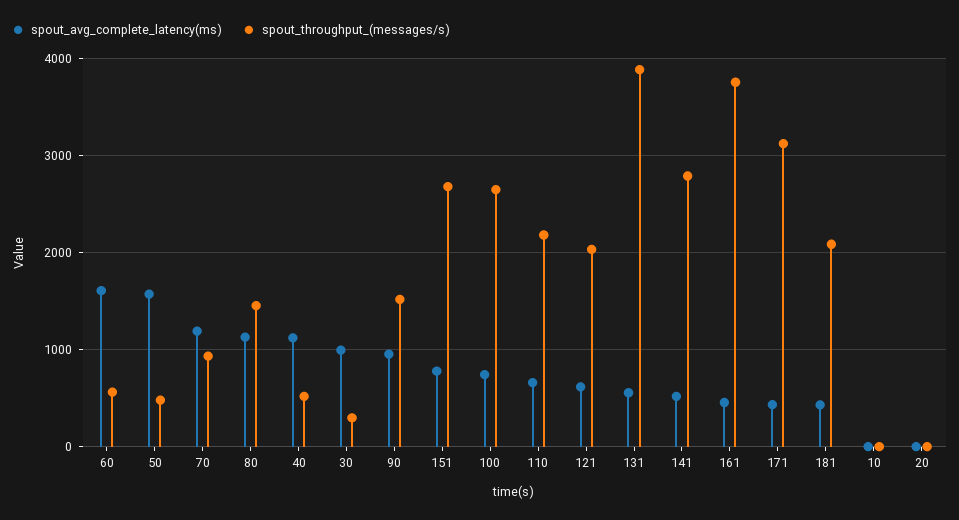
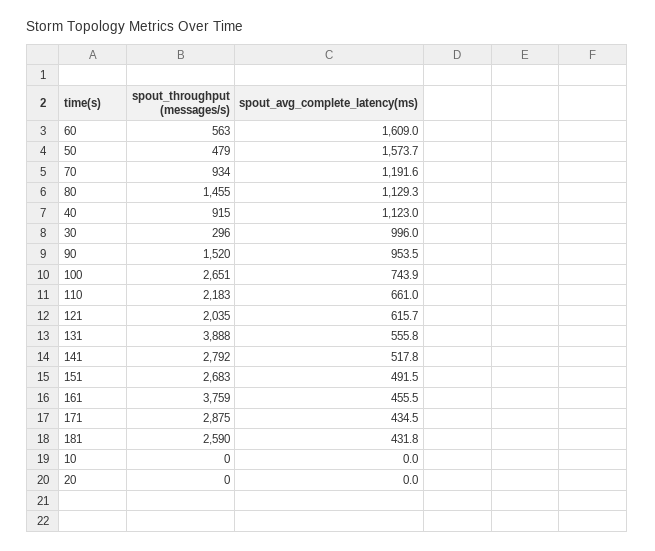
  {
    "spout_avg_complete_latency(ms)": {
      "60": 1609,
      "50": 1573.7,
      "70": 1191.6,
      "80": 1129.3,
      "40": 1123,
      "30": 996,
      "90": 953.5,
-     "151": 800,
+     "151": 491.5,
      "100": 743.9,
      "110": 661,
      "121": 615.7,
      "131": 555.8,
      "141": 517.8,
      "161": 455.5,
      "171": 434.5,
      "181": 431.8,
      "10": 0,
      "20": 0
    },
    "spout_throughput_(messages/s)": {
      "60": 563,
      "50": 479,
      "70": 934,
      "80": 1455,
-     "40": 500,
+     "40": 915,
      "30": 296,
      "90": 1520,
      "151": 2683,
      "100": 2651,
      "110": 2183,
      "121": 2035,
      "131": 3888,
      "141": 2792,
      "161": 3759,
-     "171": 3100,
+     "171": 2875,
-     "181": 2100,
+     "181": 2590,
      "10": 0,
      "20": 0
    }
  }

